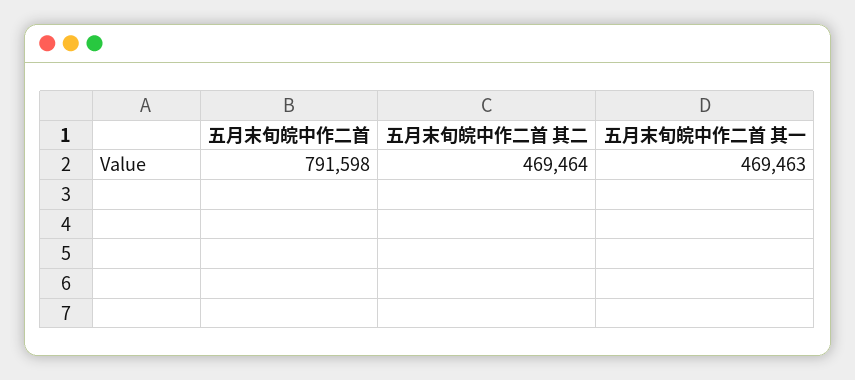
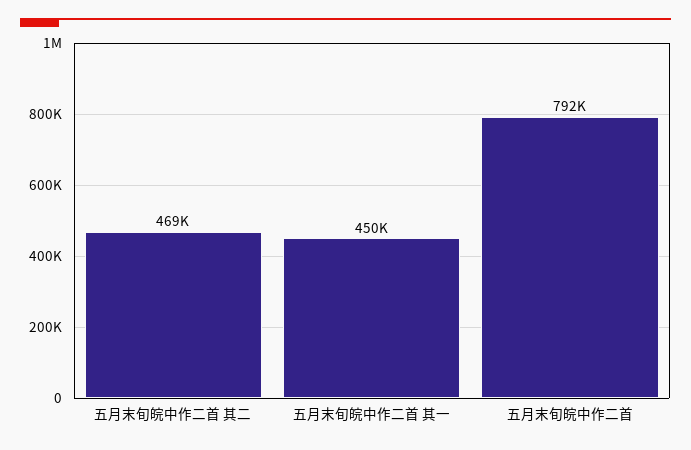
  {
    "五月末旬皖中作二首": 791598,
    "五月末旬皖中作二首 其二": 469464,
-   "五月末旬皖中作二首 其一": 469463
+   "五月末旬皖中作二首 其一": 450000
  }

